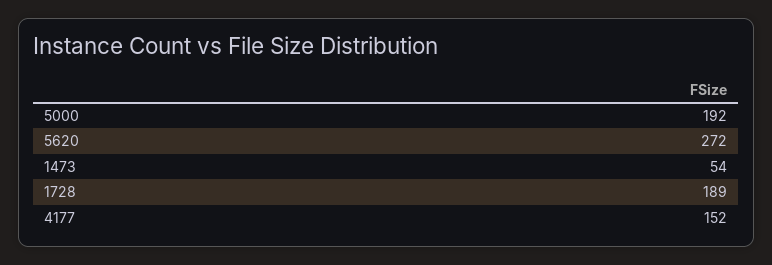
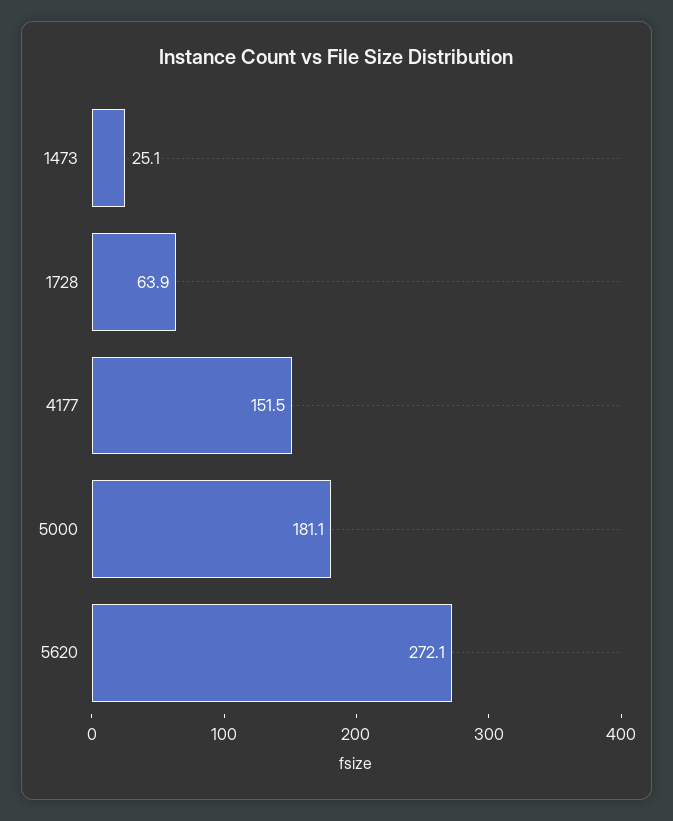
  {
-   "5000": 192,
+   "5000": 181.1,
    "5620": 272.1,
-   "1473": 54,
+   "1473": 25.1,
-   "1728": 189,
+   "1728": 63.9,
    "4177": 151.5
  }

